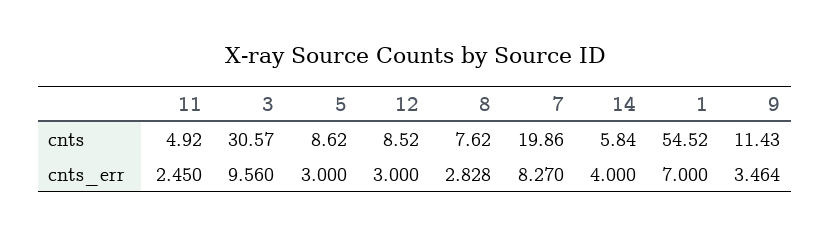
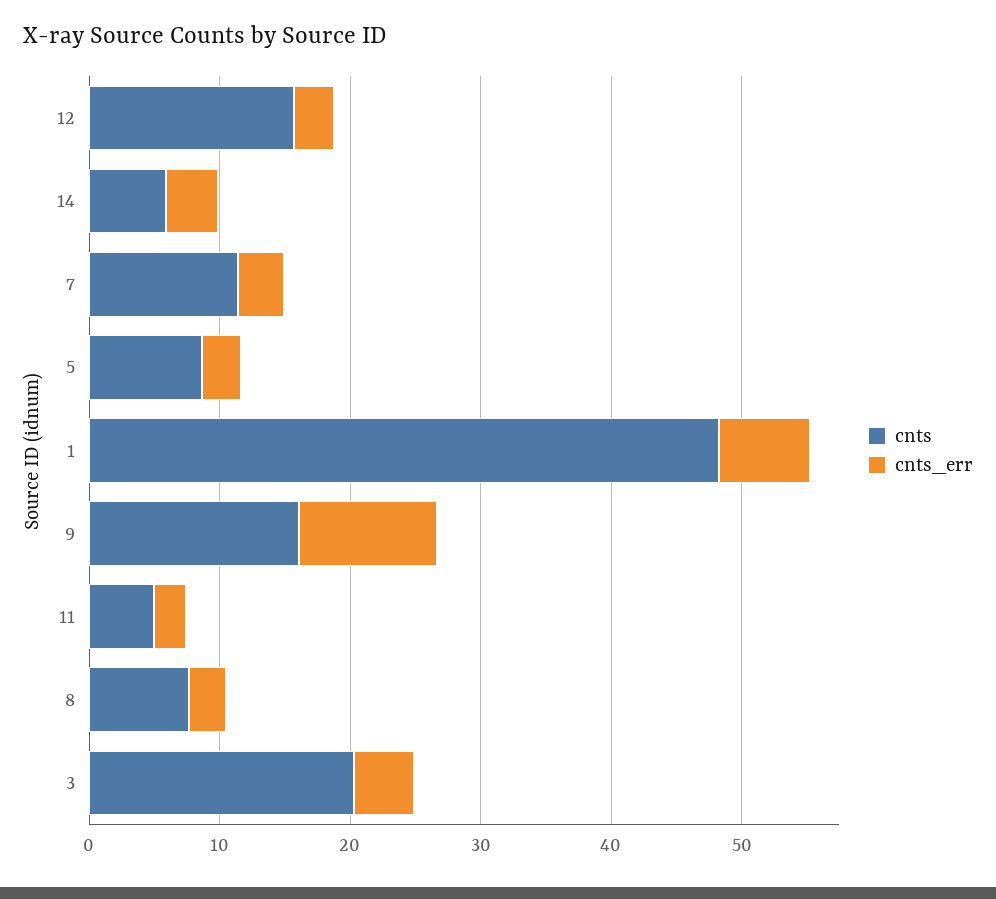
  {
    "cnts": {
      "11": 4.92,
-     "3": 30.57,
+     "3": 20,
      "5": 8.62,
-     "12": 8.52,
+     "12": 16,
      "8": 7.62,
-     "7": 19.86,
+     "7": 12,
      "14": 5.84,
-     "1": 54.52,
+     "1": 48,
-     "9": 11.43
+     "9": 16
    },
    "cnts_err": {
      "11": 2.45,
-     "3": 9.56,
+     "3": 4,
      "5": 3,
      "12": 3,
      "8": 2.828,
-     "7": 8.27,
+     "7": 4,
      "14": 4,
      "1": 7,
-     "9": 3.464
+     "9": 10
    }
  }

